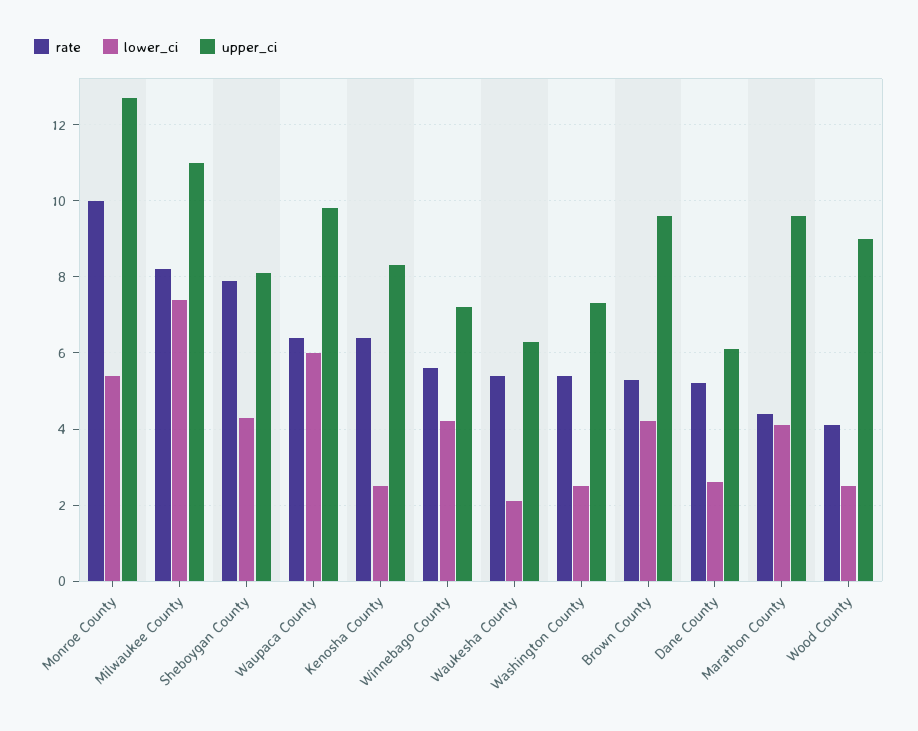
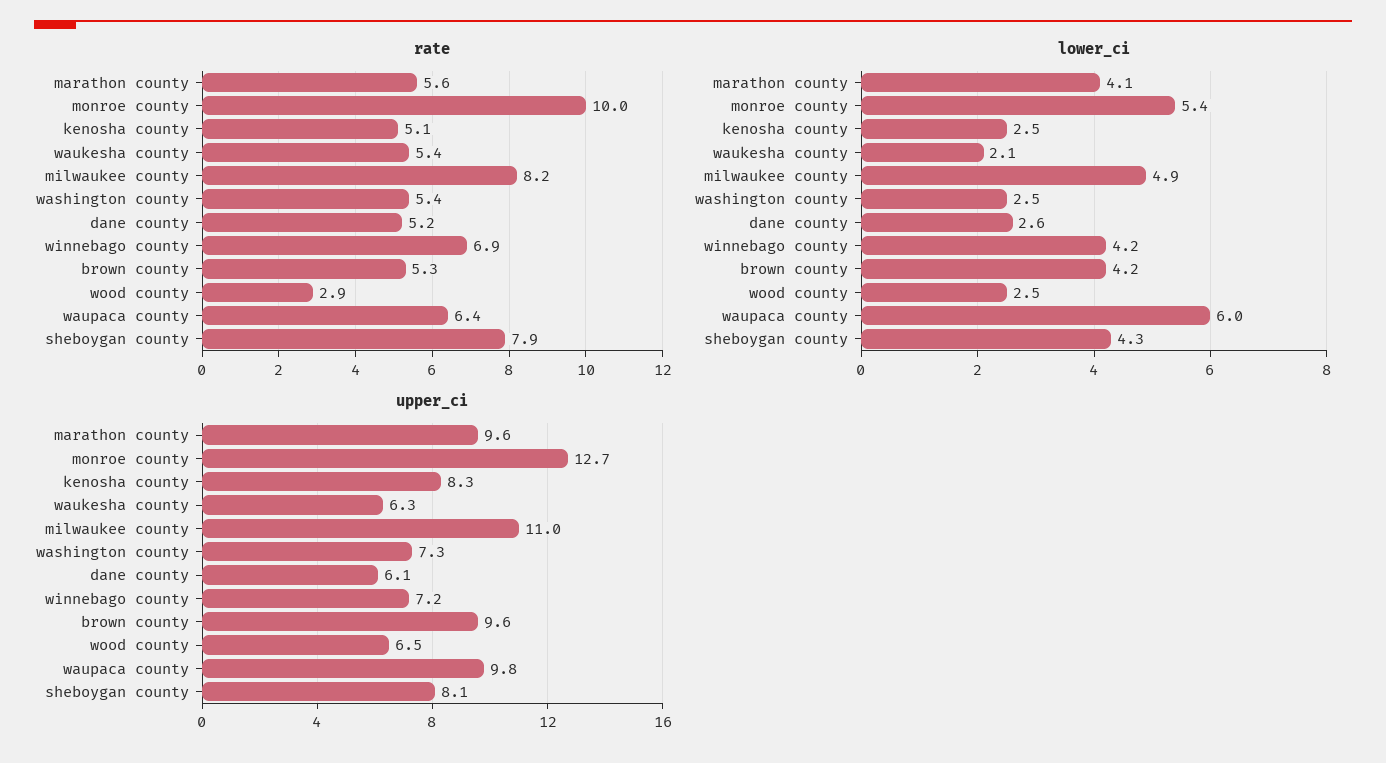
  {
    "rate": {
      "Monroe County": 10,
      "Milwaukee County": 8.2,
      "Sheboygan County": 7.9,
      "Waupaca County": 6.4,
-     "Kenosha County": 6.5,
+     "Kenosha County": 5.1,
-     "Winnebago County": 5.5,
+     "Winnebago County": 6.9,
      "Waukesha County": 5.4,
      "Washington County": 5.4,
      "Brown County": 5.3,
      "Dane County": 5.2,
-     "Marathon County": 4.5,
+     "Marathon County": 5.6,
-     "Wood County": 4
+     "Wood County": 2.9
    },
    "lower_ci": {
      "Monroe County": 5.4,
-     "Milwaukee County": 7.5,
+     "Milwaukee County": 4.9,
      "Sheboygan County": 4.3,
      "Waupaca County": 6,
      "Kenosha County": 2.5,
      "Winnebago County": 4.2,
      "Waukesha County": 2.1,
      "Washington County": 2.5,
      "Brown County": 4.2,
      "Dane County": 2.6,
      "Marathon County": 4.1,
      "Wood County": 2.5
    },
    "upper_ci": {
      "Monroe County": 12.7,
      "Milwaukee County": 11,
      "Sheboygan County": 8.1,
      "Waupaca County": 9.8,
      "Kenosha County": 8.3,
      "Winnebago County": 7.2,
      "Waukesha County": 6.3,
      "Washington County": 7.3,
      "Brown County": 9.6,
      "Dane County": 6.1,
      "Marathon County": 9.6,
-     "Wood County": 9
+     "Wood County": 6.5
    }
  }

